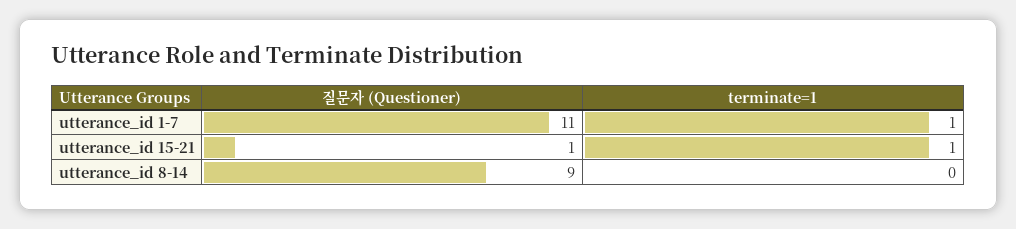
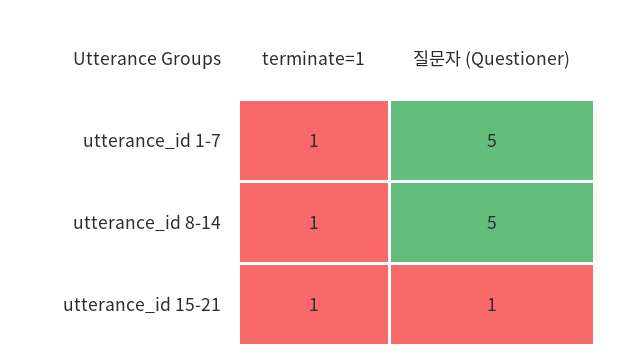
  {
    "질문자 (Questioner)": {
-     "utterance_id 1-7": 11,
+     "utterance_id 1-7": 5,
      "utterance_id 15-21": 1,
-     "utterance_id 8-14": 9
+     "utterance_id 8-14": 5
    },
    "terminate=1": {
      "utterance_id 1-7": 1,
      "utterance_id 15-21": 1,
-     "utterance_id 8-14": 0
+     "utterance_id 8-14": 1
    }
  }

